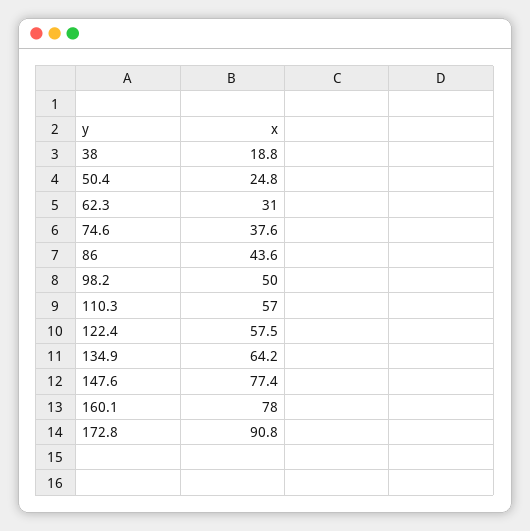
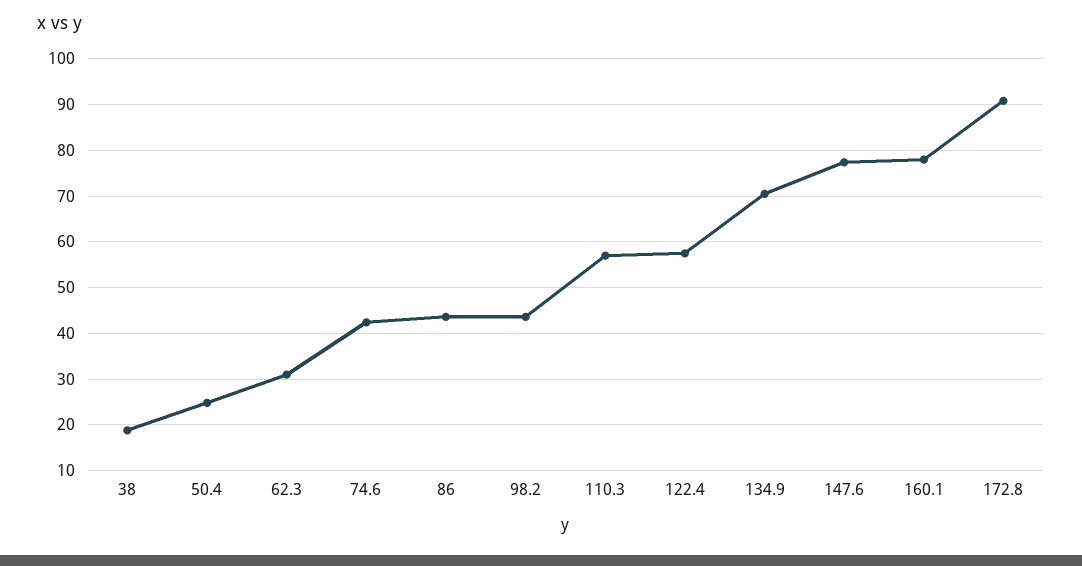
  {
    "38": 18.8,
    "50.4": 24.8,
    "62.3": 31,
-   "74.6": 37.6,
+   "74.6": 42,
    "86": 43.6,
-   "98.2": 50,
+   "98.2": 44,
    "110.3": 57,
    "122.4": 57.5,
-   "134.9": 64.2,
+   "134.9": 70,
    "147.6": 77.4,
    "160.1": 78,
    "172.8": 90.8
  }

